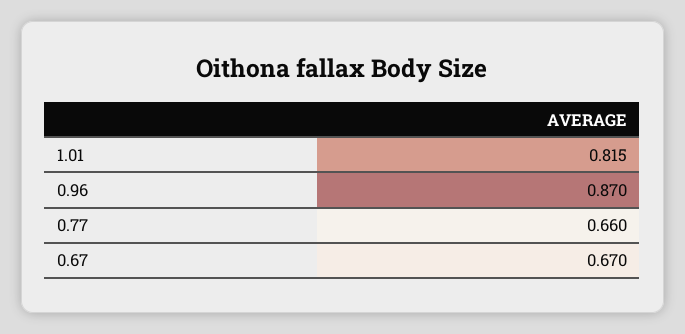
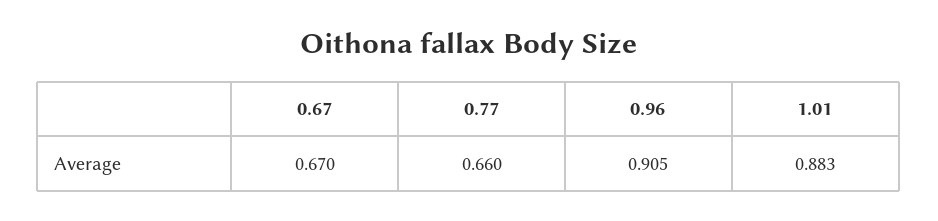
  {
-   "1.01": 0.815,
+   "1.01": 0.883,
-   "0.96": 0.87,
+   "0.96": 0.905,
    "0.77": 0.66,
    "0.67": 0.67
  }

